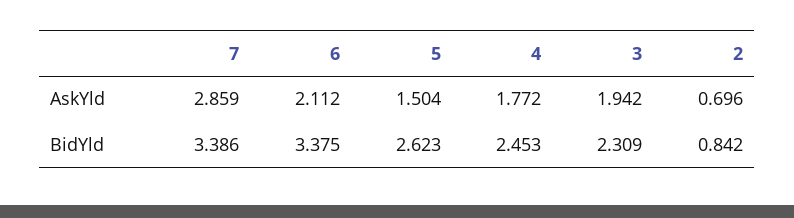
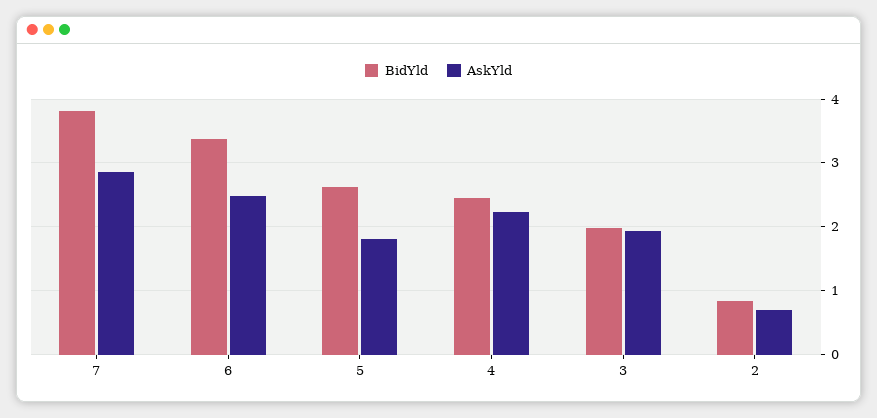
  {
    "AskYld": {
      "7": 2.859,
-     "6": 2.112,
+     "6": 2.5,
-     "5": 1.504,
+     "5": 1.8,
-     "4": 1.772,
+     "4": 2.2,
      "3": 1.942,
      "2": 0.696
    },
    "BidYld": {
-     "7": 3.386,
+     "7": 3.8,
      "6": 3.375,
      "5": 2.623,
      "4": 2.453,
-     "3": 2.309,
+     "3": 2,
      "2": 0.842
    }
  }

